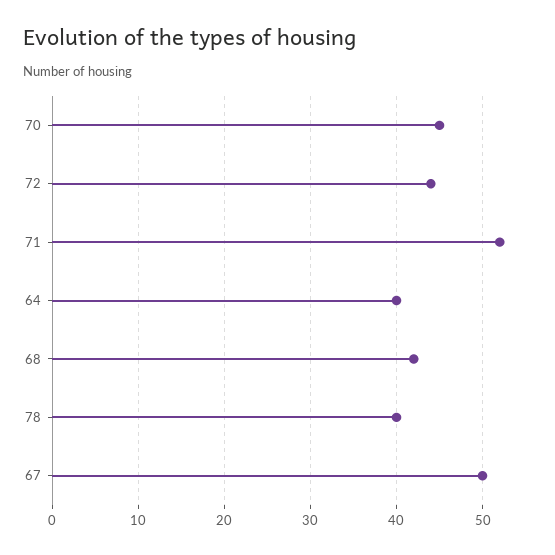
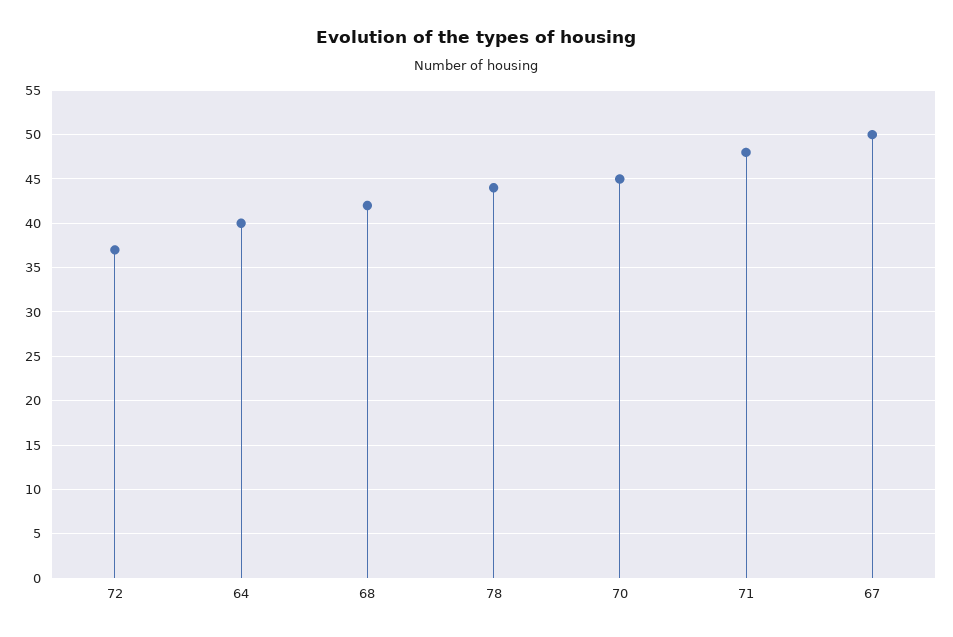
  {
    "70": 45,
-   "72": 44,
+   "72": 37,
-   "71": 52,
+   "71": 48,
    "64": 40,
    "68": 42,
-   "78": 40,
+   "78": 44,
    "67": 50
  }

